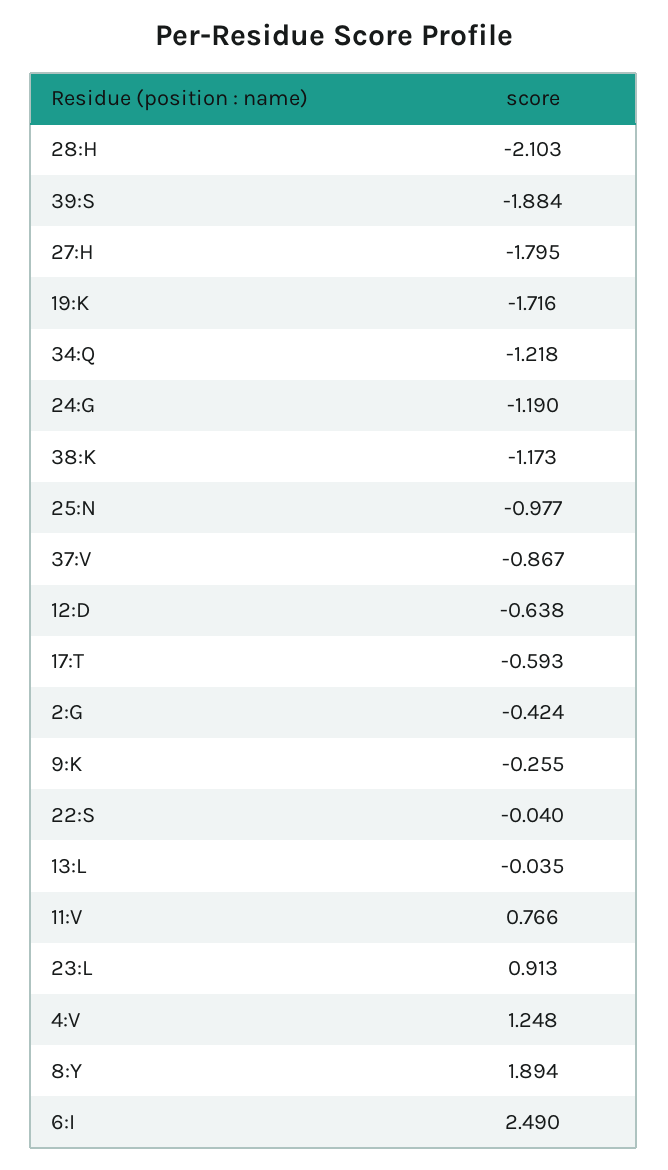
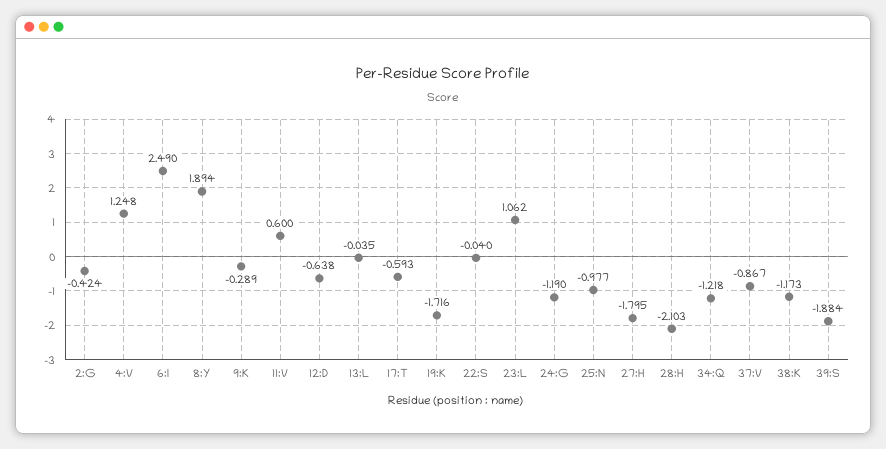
  {
    "28:H": -2.103,
    "39:S": -1.884,
    "27:H": -1.795,
    "19:K": -1.716,
    "34:Q": -1.218,
    "24:G": -1.19,
    "38:K": -1.173,
    "25:N": -0.977,
    "37:V": -0.867,
    "12:D": -0.638,
    "17:T": -0.593,
    "2:G": -0.424,
-   "9:K": -0.255,
+   "9:K": -0.289,
    "22:S": -0.04,
    "13:L": -0.035,
-   "11:V": 0.766,
+   "11:V": 0.6,
-   "23:L": 0.913,
+   "23:L": 1.062,
    "4:V": 1.248,
    "8:Y": 1.894,
    "6:I": 2.49
  }

